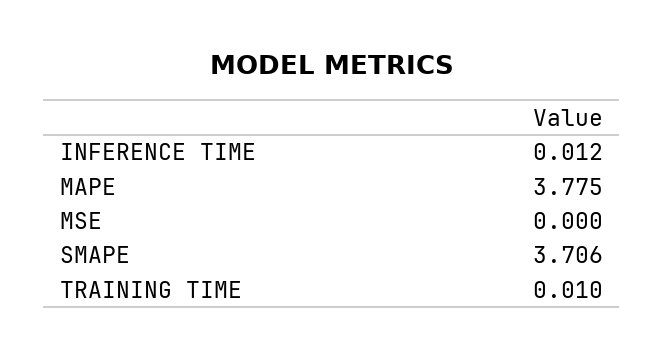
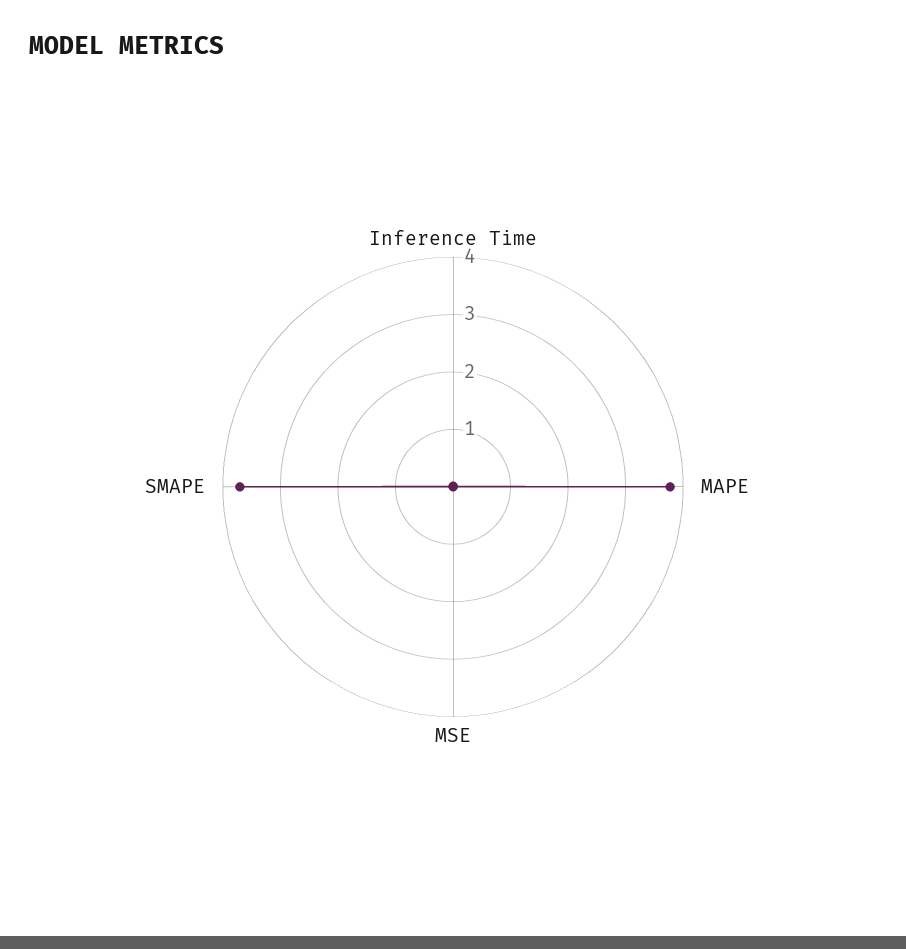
  {
    "INFERENCE TIME": 0.012,
    "MAPE": 3.775,
    "MSE": 0,
-   "SMAPE": 3.706,
+   "SMAPE": 3.706
-   "TRAINING TIME": 0.01
  }

